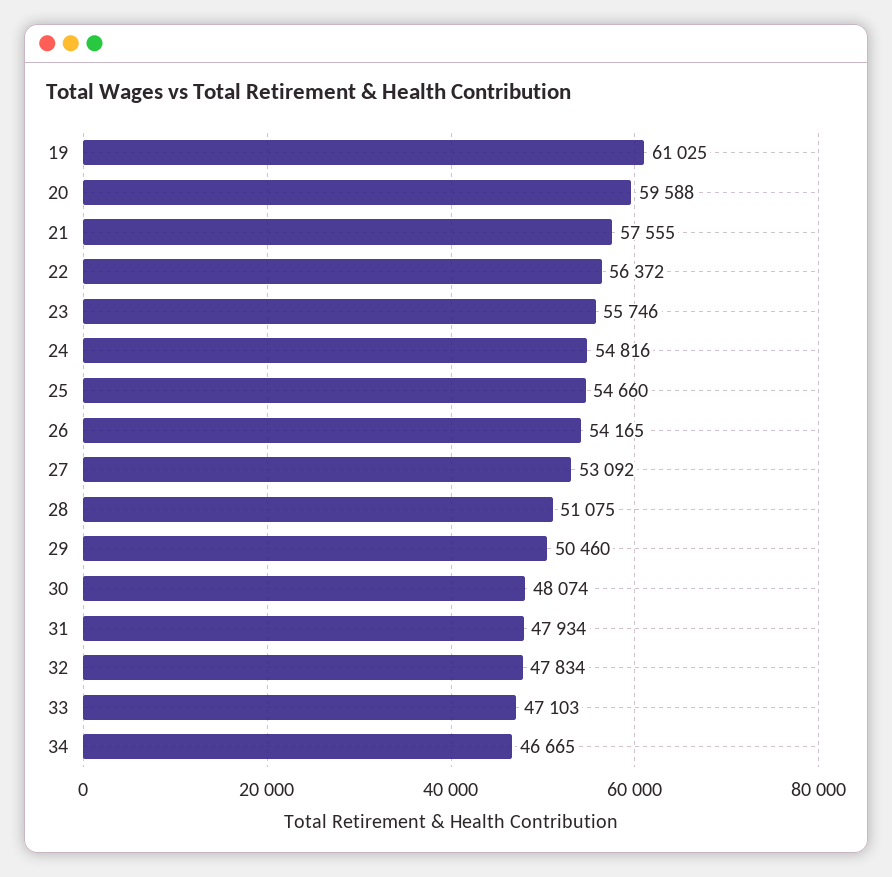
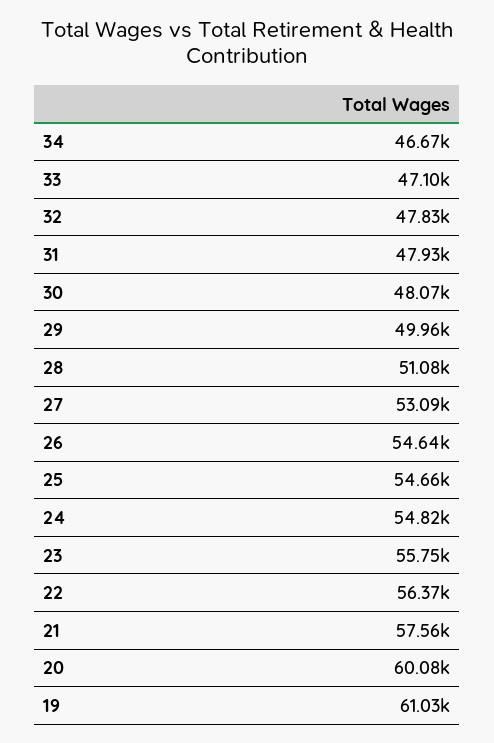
  {
    "19": 61025,
-   "20": 59588,
+   "20": 60080,
    "21": 57555,
    "22": 56372,
    "23": 55746,
    "24": 54816,
    "25": 54660,
-   "26": 54165,
+   "26": 54640,
    "27": 53092,
    "28": 51075,
-   "29": 50460,
+   "29": 49960,
    "30": 48074,
    "31": 47934,
    "32": 47834,
    "33": 47103,
    "34": 46665
  }

